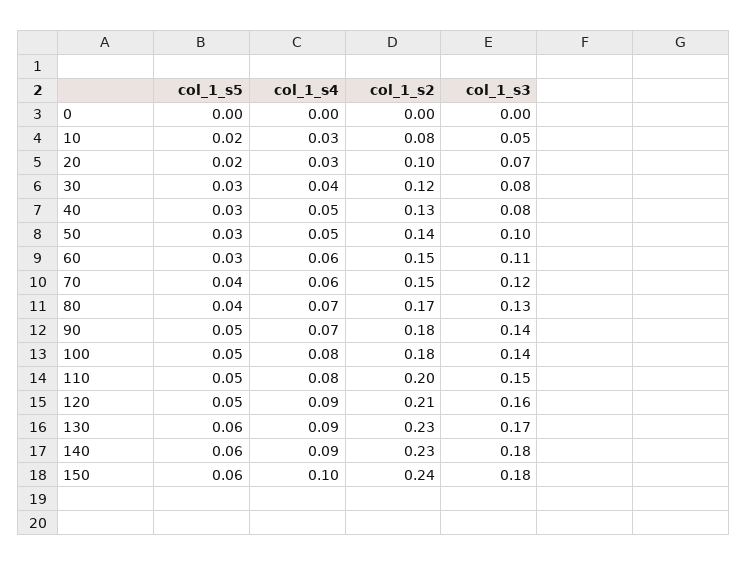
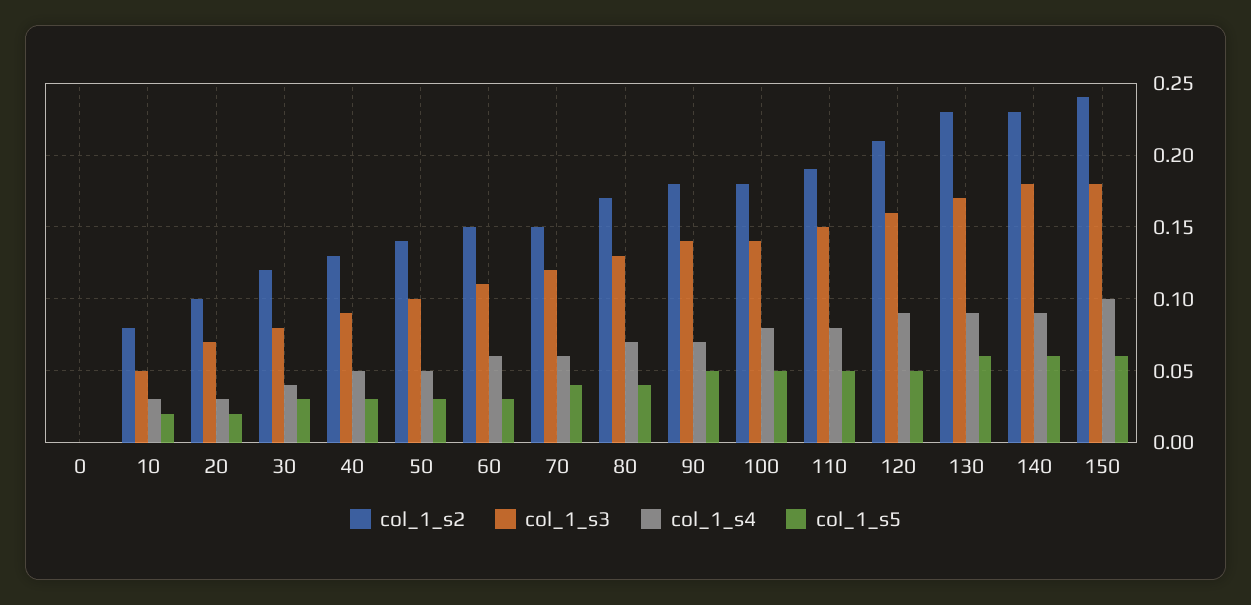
  {
    "col_1_s5": {
      "0": 0,
      "10": 0.02,
      "20": 0.02,
      "30": 0.03,
      "40": 0.03,
      "50": 0.03,
      "60": 0.03,
      "70": 0.04,
      "80": 0.04,
      "90": 0.05,
      "100": 0.05,
      "110": 0.05,
      "120": 0.05,
      "130": 0.06,
      "140": 0.06,
      "150": 0.06
    },
    "col_1_s4": {
      "0": 0,
      "10": 0.03,
      "20": 0.03,
      "30": 0.04,
      "40": 0.05,
      "50": 0.05,
      "60": 0.06,
      "70": 0.06,
      "80": 0.07,
      "90": 0.07,
      "100": 0.08,
      "110": 0.08,
      "120": 0.09,
      "130": 0.09,
      "140": 0.09,
      "150": 0.1
    },
    "col_1_s2": {
      "0": 0,
      "10": 0.08,
      "20": 0.1,
      "30": 0.12,
      "40": 0.13,
      "50": 0.14,
      "60": 0.15,
      "70": 0.15,
      "80": 0.17,
      "90": 0.18,
      "100": 0.18,
-     "110": 0.2,
+     "110": 0.19,
      "120": 0.21,
      "130": 0.23,
      "140": 0.23,
      "150": 0.24
    },
    "col_1_s3": {
      "0": 0,
      "10": 0.05,
      "20": 0.07,
      "30": 0.08,
-     "40": 0.08,
+     "40": 0.09,
      "50": 0.1,
      "60": 0.11,
      "70": 0.12,
      "80": 0.13,
      "90": 0.14,
      "100": 0.14,
      "110": 0.15,
      "120": 0.16,
      "130": 0.17,
      "140": 0.18,
      "150": 0.18
    }
  }

